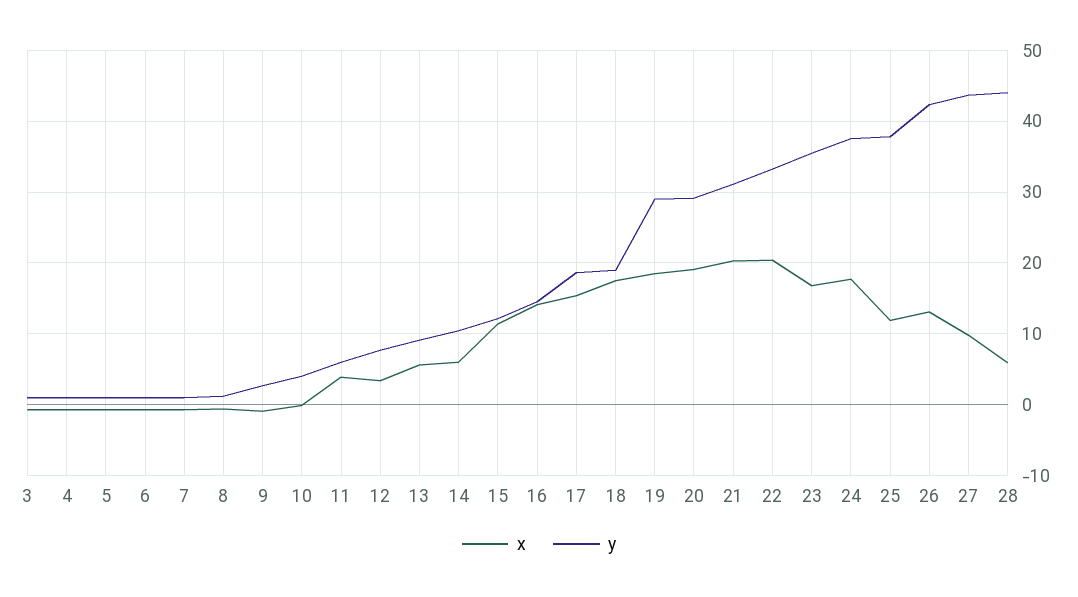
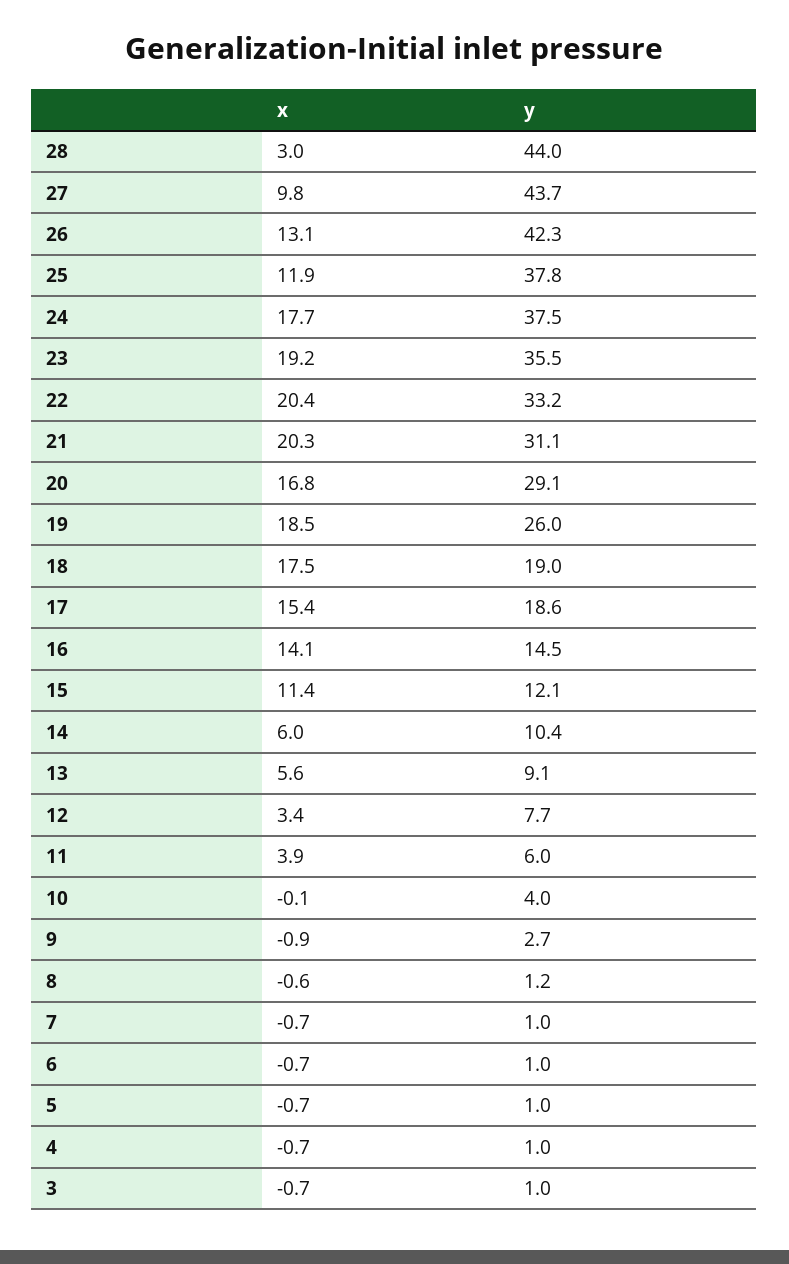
  {
    "x": {
      "3": -0.7,
      "4": -0.7,
      "5": -0.7,
      "6": -0.7,
      "7": -0.7,
      "8": -0.6,
      "9": -0.9,
      "10": -0.1,
      "11": 3.9,
      "12": 3.4,
      "13": 5.6,
      "14": 6,
      "15": 11.4,
      "16": 14.1,
      "17": 15.4,
      "18": 17.5,
      "19": 18.5,
-     "20": 19,
+     "20": 16.8,
      "21": 20.3,
      "22": 20.4,
-     "23": 17,
+     "23": 19.2,
      "24": 17.7,
      "25": 11.9,
      "26": 13.1,
      "27": 9.8,
-     "28": 6
+     "28": 3
    },
    "y": {
      "3": 1,
      "4": 1,
      "5": 1,
      "6": 1,
      "7": 1,
      "8": 1.2,
      "9": 2.7,
      "10": 4,
      "11": 6,
      "12": 7.7,
      "13": 9.1,
      "14": 10.4,
      "15": 12.1,
      "16": 14.5,
      "17": 18.6,
      "18": 19,
-     "19": 29,
+     "19": 26,
      "20": 29.1,
      "21": 31.1,
      "22": 33.2,
      "23": 35.5,
      "24": 37.5,
      "25": 37.8,
      "26": 42.3,
      "27": 43.7,
      "28": 44
    }
  }

